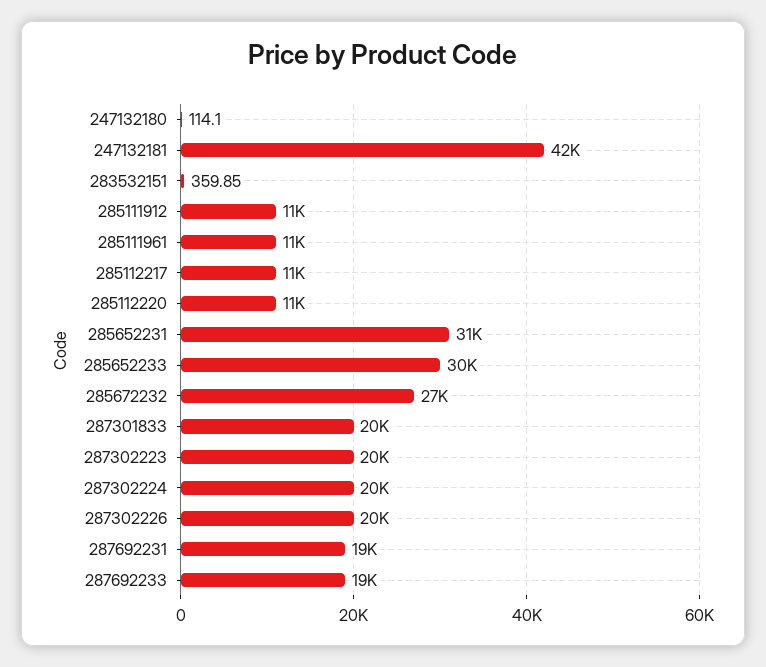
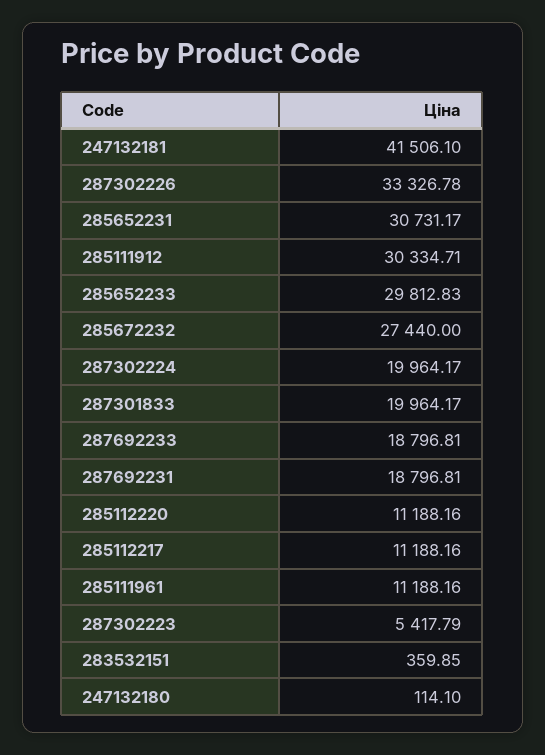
  {
    "247132180": 114.1,
    "247132181": 41506.1,
    "283532151": 359.85,
-   "285111912": 11000,
+   "285111912": 30334.71,
    "285111961": 11188.16,
    "285112217": 11188.16,
    "285112220": 11188.16,
    "285652231": 30731.17,
    "285652233": 29812.83,
    "285672232": 27440,
    "287301833": 19964.17,
-   "287302223": 20000,
+   "287302223": 5417.79,
    "287302224": 19964.17,
-   "287302226": 20000,
+   "287302226": 33326.78,
    "287692231": 18796.81,
    "287692233": 18796.81
  }

